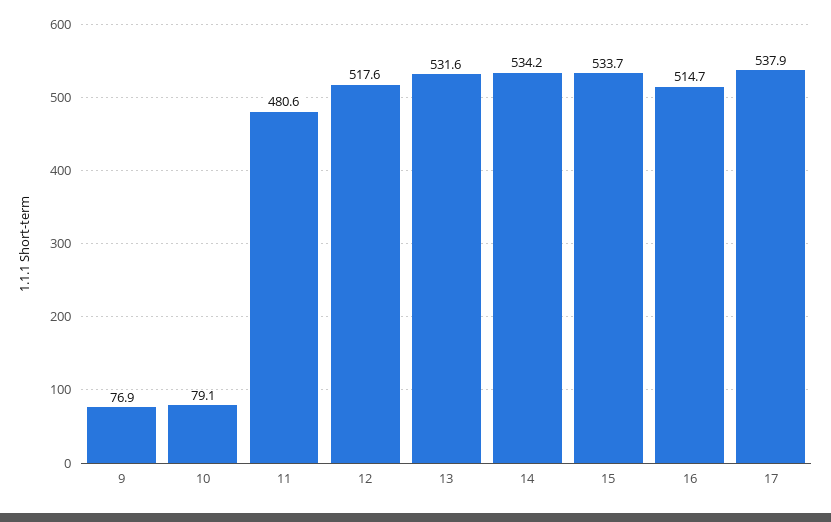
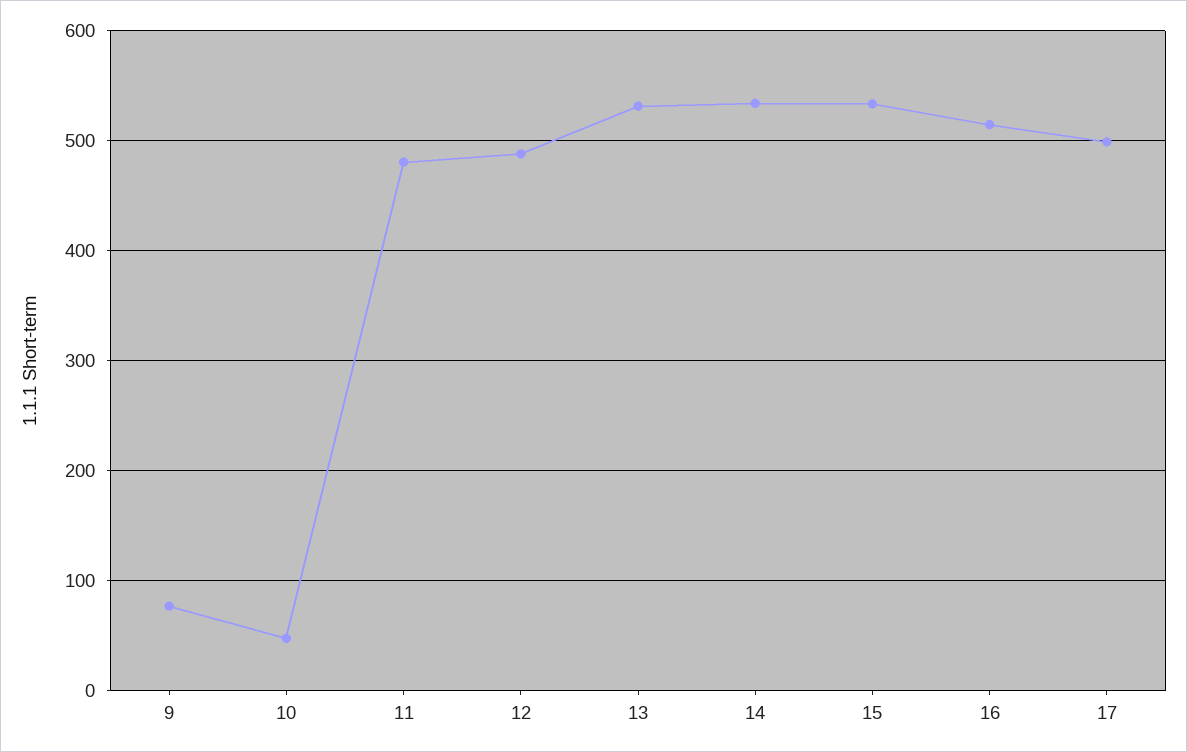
  {
    "9": 76.9,
-   "10": 79.1,
+   "10": 50,
    "11": 480.6,
-   "12": 517.6,
+   "12": 490,
    "13": 531.6,
    "14": 534.2,
    "15": 533.7,
    "16": 514.7,
-   "17": 537.9
+   "17": 500
  }

